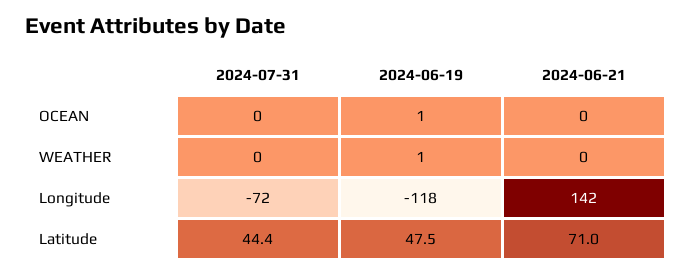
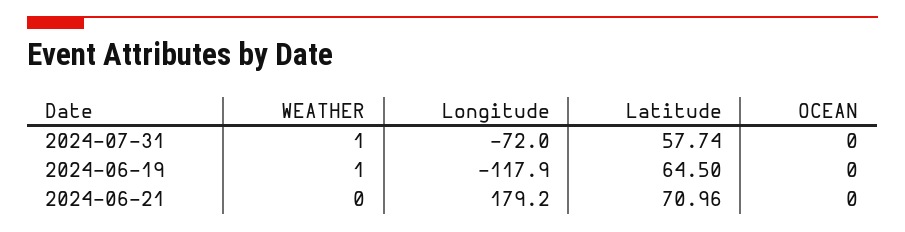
  {
    "2024-07-31": {
      "OCEAN": 0,
-     "WEATHER": 0,
+     "WEATHER": 1,
      "Longitude": -72,
-     "Latitude": 44.4
+     "Latitude": 57.74
    },
    "2024-06-19": {
-     "OCEAN": 1,
+     "OCEAN": 0,
      "WEATHER": 1,
      "Longitude": -117.9,
-     "Latitude": 47.5
+     "Latitude": 64.5
    },
    "2024-06-21": {
      "OCEAN": 0,
      "WEATHER": 0,
-     "Longitude": 142,
+     "Longitude": 179.2,
      "Latitude": 70.96
    }
  }

